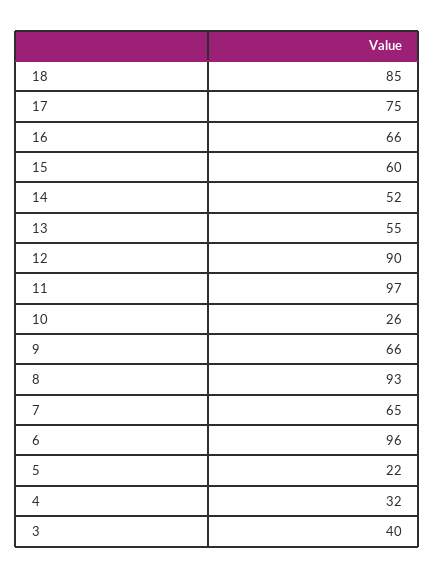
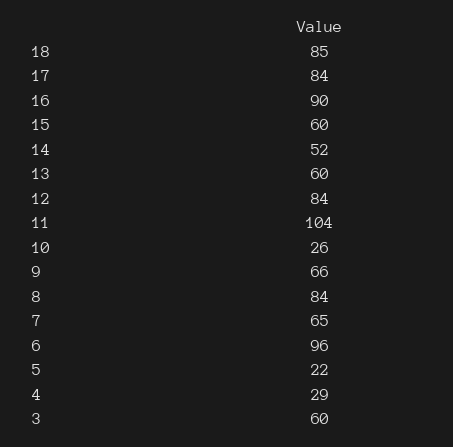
  {
    "18": 85,
-   "17": 75,
+   "17": 84,
-   "16": 66,
+   "16": 90,
    "15": 60,
    "14": 52,
-   "13": 55,
+   "13": 60,
-   "12": 90,
+   "12": 84,
-   "11": 97,
+   "11": 104,
    "10": 26,
    "9": 66,
-   "8": 93,
+   "8": 84,
    "7": 65,
    "6": 96,
    "5": 22,
-   "4": 32,
+   "4": 29,
-   "3": 40
+   "3": 60
  }

